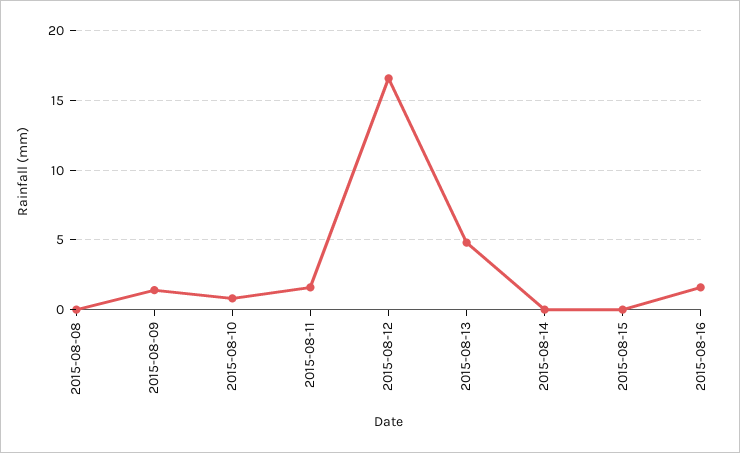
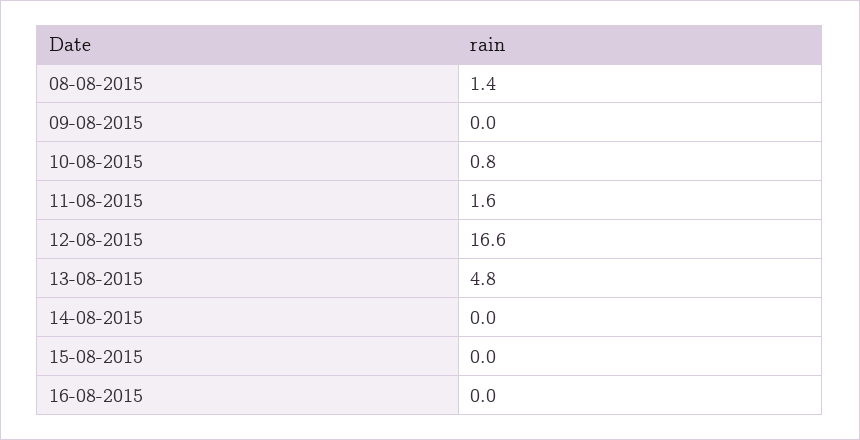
  {
-   "2015-08-08": 0,
+   "2015-08-08": 1.4,
-   "2015-08-09": 1.5,
+   "2015-08-09": 0,
    "2015-08-10": 0.8,
    "2015-08-11": 1.6,
    "2015-08-12": 16.6,
    "2015-08-13": 4.8,
    "2015-08-14": 0,
    "2015-08-15": 0,
-   "2015-08-16": 1.5
+   "2015-08-16": 0
  }

